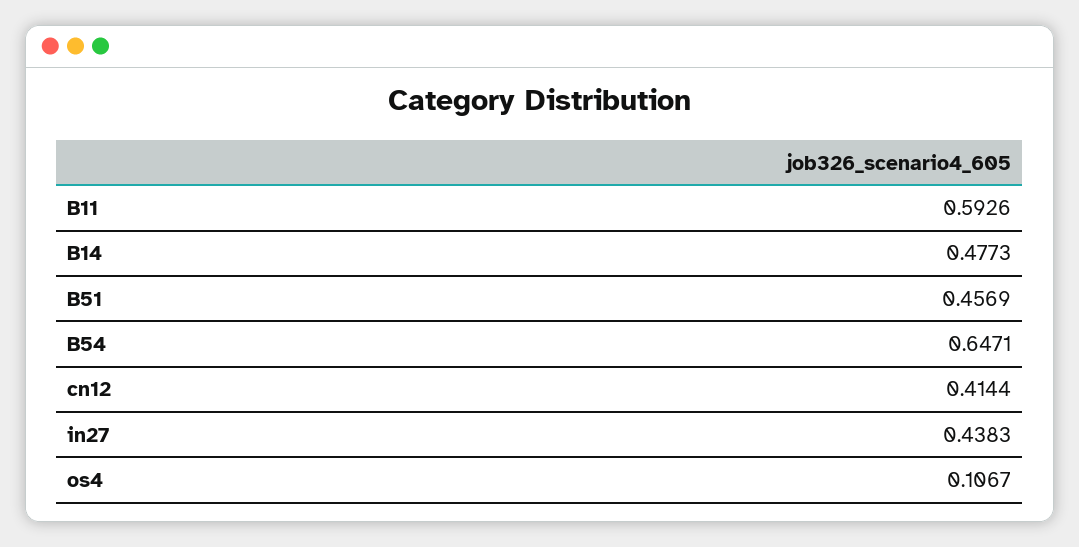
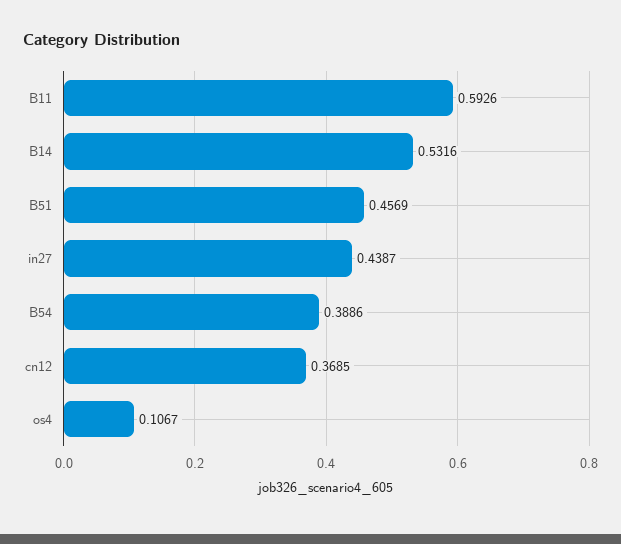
  {
    "B11": 0.5926,
-   "B14": 0.4773,
+   "B14": 0.5316,
    "B51": 0.4569,
-   "B54": 0.6471,
+   "B54": 0.3886,
-   "cn12": 0.4144,
+   "cn12": 0.3685,
-   "in27": 0.4383,
+   "in27": 0.4387,
    "os4": 0.1067
  }

